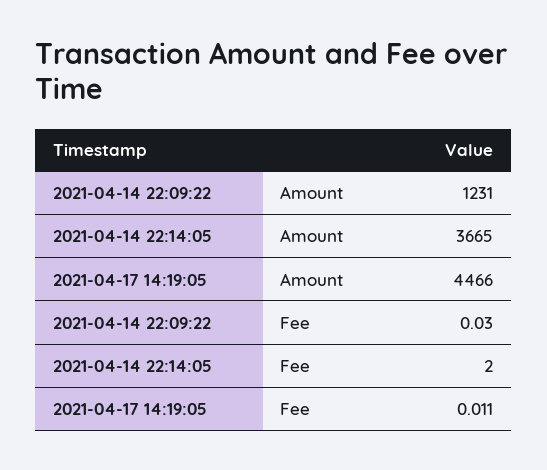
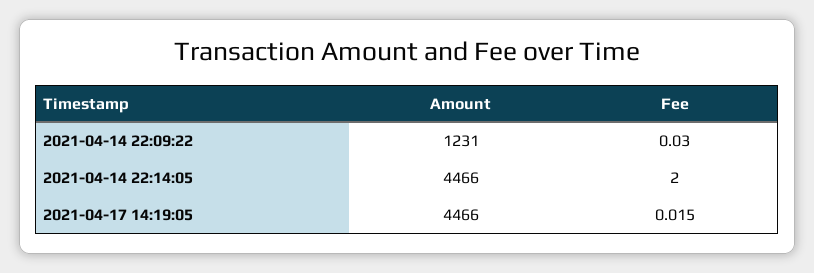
  {
    "2021-04-14 22:09:22": {
      "Amount": 1231,
      "Fee": 0.03
    },
    "2021-04-14 22:14:05": {
-     "Amount": 3665,
+     "Amount": 4466,
      "Fee": 2
    },
    "2021-04-17 14:19:05": {
      "Amount": 4466,
-     "Fee": 0.011
+     "Fee": 0.015
    }
  }

